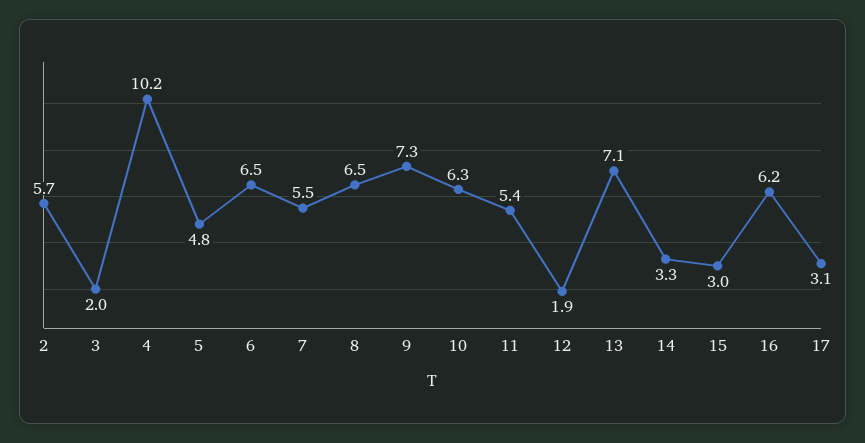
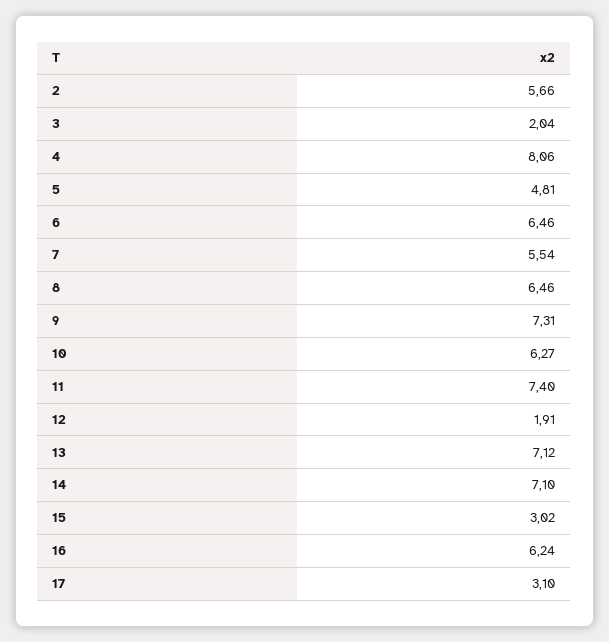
  {
    "2": 5.66,
    "3": 2.04,
-   "4": 10.2,
+   "4": 8.06,
    "5": 4.81,
    "6": 6.46,
    "7": 5.54,
    "8": 6.46,
    "9": 7.31,
    "10": 6.27,
-   "11": 5.4,
+   "11": 7.4,
    "12": 1.91,
    "13": 7.12,
-   "14": 3.3,
+   "14": 7.1,
    "15": 3.02,
    "16": 6.24,
    "17": 3.1
  }

